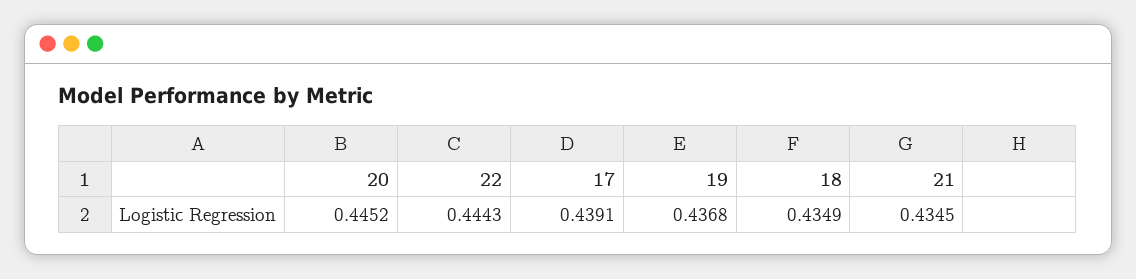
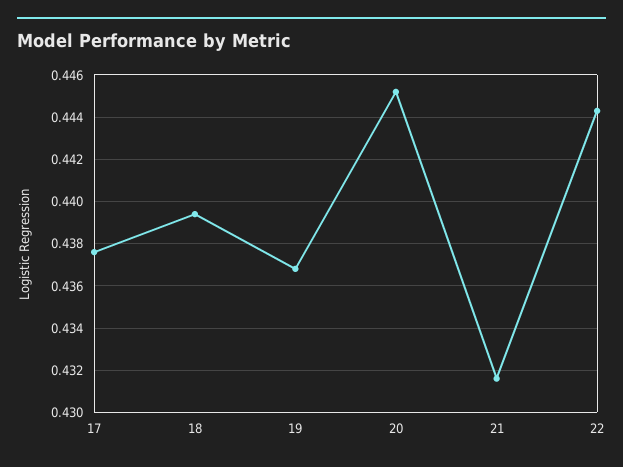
  {
    "20": 0.4452,
    "22": 0.4443,
-   "17": 0.4391,
+   "17": 0.4375,
    "19": 0.4368,
-   "18": 0.4349,
+   "18": 0.4395,
-   "21": 0.4345
+   "21": 0.4315
  }

